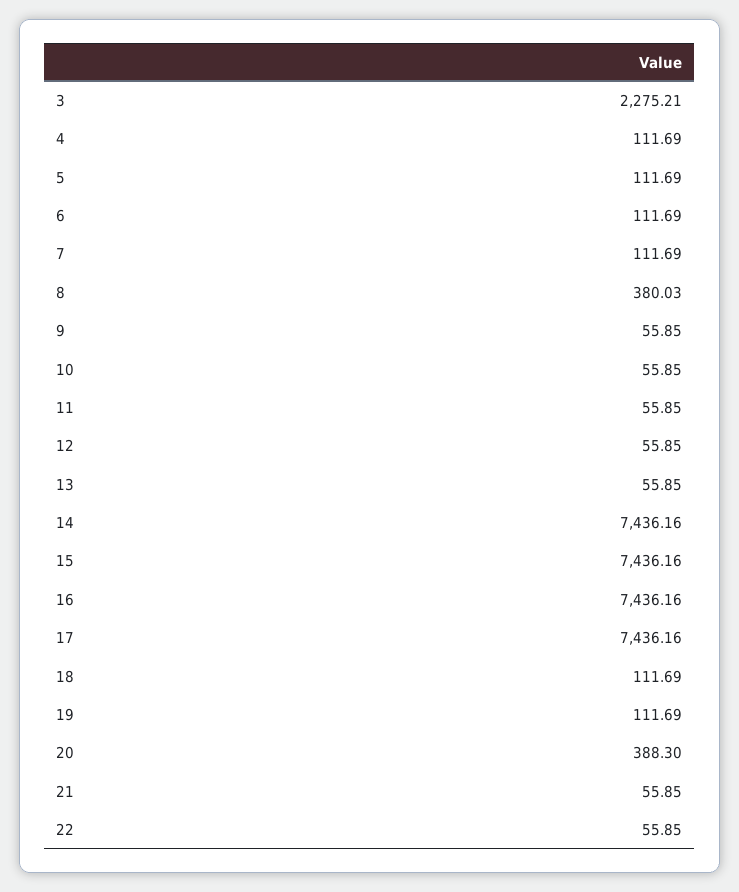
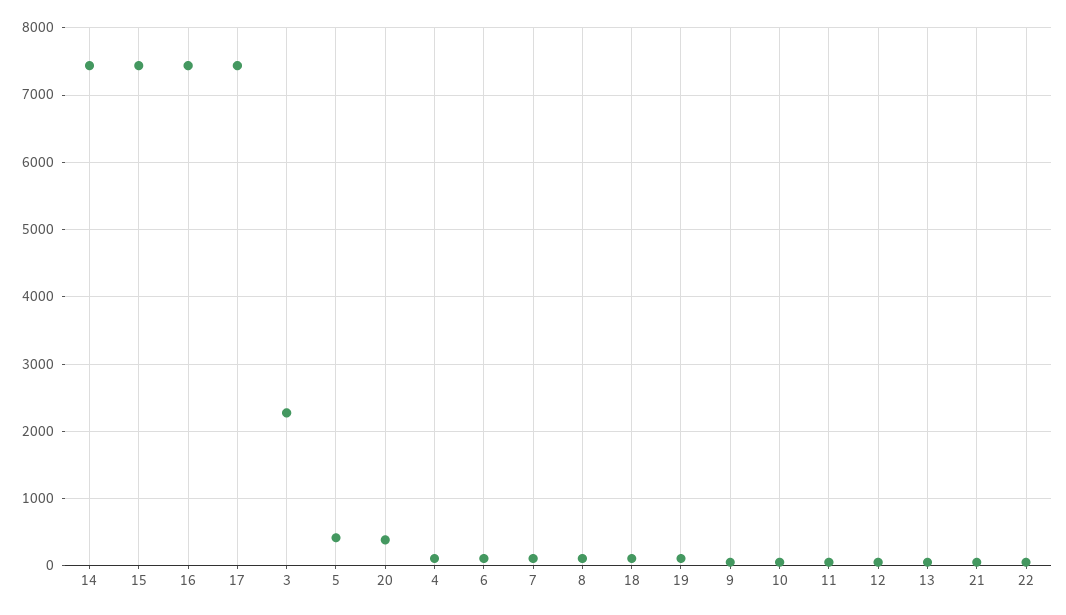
  {
    "3": 2275.21,
    "4": 111.69,
-   "5": 111.69,
+   "5": 400,
    "6": 111.69,
    "7": 111.69,
-   "8": 380.03,
+   "8": 100,
    "9": 55.85,
    "10": 55.85,
    "11": 55.85,
    "12": 55.85,
    "13": 55.85,
    "14": 7436.16,
    "15": 7436.16,
    "16": 7436.16,
    "17": 7436.16,
    "18": 111.69,
    "19": 111.69,
    "20": 388.3,
    "21": 55.85,
    "22": 55.85
  }

